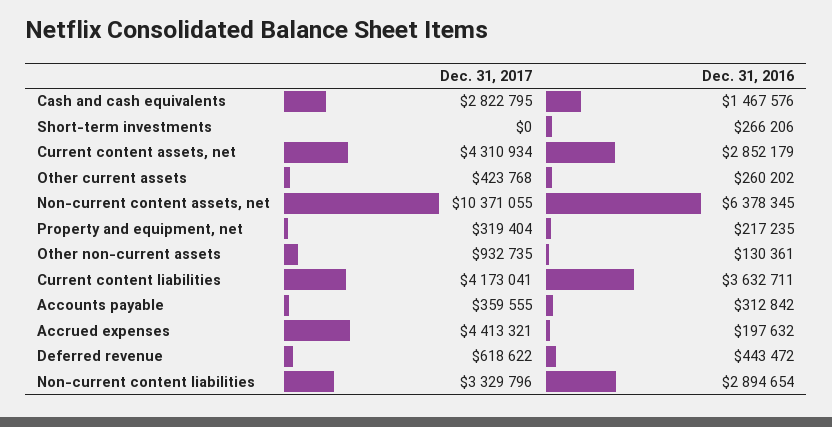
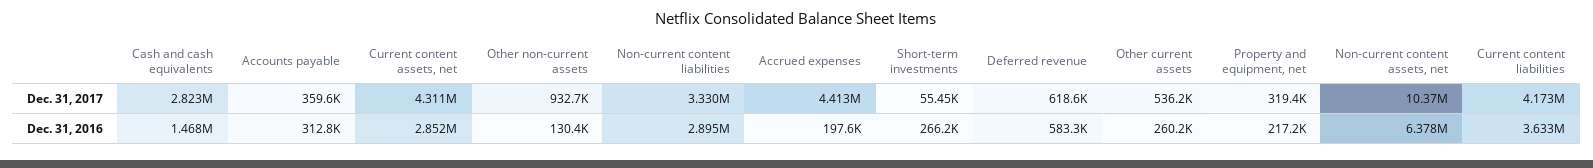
  {
    "Dec. 31, 2017": {
      "Cash and cash equivalents": 2822795,
-     "Short-term investments": 0,
+     "Short-term investments": 55450,
      "Current content assets, net": 4310934,
-     "Other current assets": 423768,
+     "Other current assets": 536200,
      "Non-current content assets, net": 10371055,
      "Property and equipment, net": 319404,
      "Other non-current assets": 932735,
      "Current content liabilities": 4173041,
      "Accounts payable": 359555,
      "Accrued expenses": 4413321,
      "Deferred revenue": 618622,
      "Non-current content liabilities": 3329796
    },
    "Dec. 31, 2016": {
      "Cash and cash equivalents": 1467576,
      "Short-term investments": 266206,
      "Current content assets, net": 2852179,
      "Other current assets": 260202,
      "Non-current content assets, net": 6378345,
      "Property and equipment, net": 217235,
      "Other non-current assets": 130361,
      "Current content liabilities": 3632711,
      "Accounts payable": 312842,
      "Accrued expenses": 197632,
-     "Deferred revenue": 443472,
+     "Deferred revenue": 583300,
      "Non-current content liabilities": 2894654
    }
  }

